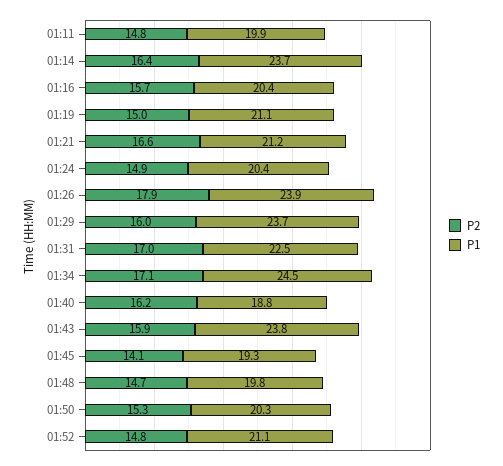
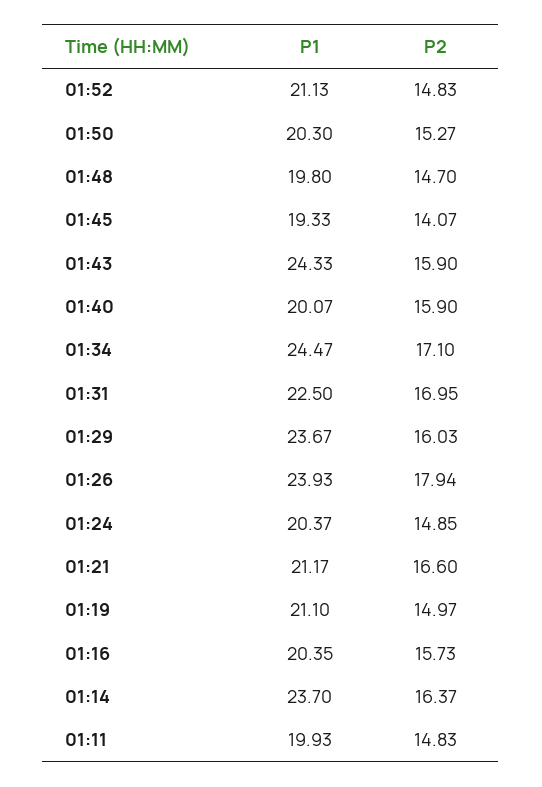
  {
    "P2": {
      "01:11": 14.83,
      "01:14": 16.37,
      "01:16": 15.73,
      "01:19": 14.97,
      "01:21": 16.6,
      "01:24": 14.85,
      "01:26": 17.94,
      "01:29": 16.03,
      "01:31": 16.95,
      "01:34": 17.1,
-     "01:40": 16.2,
+     "01:40": 15.9,
      "01:43": 15.9,
      "01:45": 14.07,
      "01:48": 14.7,
      "01:50": 15.27,
      "01:52": 14.83
    },
    "P1": {
      "01:11": 19.93,
      "01:14": 23.7,
      "01:16": 20.35,
      "01:19": 21.1,
      "01:21": 21.17,
      "01:24": 20.37,
      "01:26": 23.93,
      "01:29": 23.67,
      "01:31": 22.5,
      "01:34": 24.47,
-     "01:40": 18.8,
+     "01:40": 20.07,
-     "01:43": 23.8,
+     "01:43": 24.33,
      "01:45": 19.33,
      "01:48": 19.8,
      "01:50": 20.3,
      "01:52": 21.13
    }
  }

